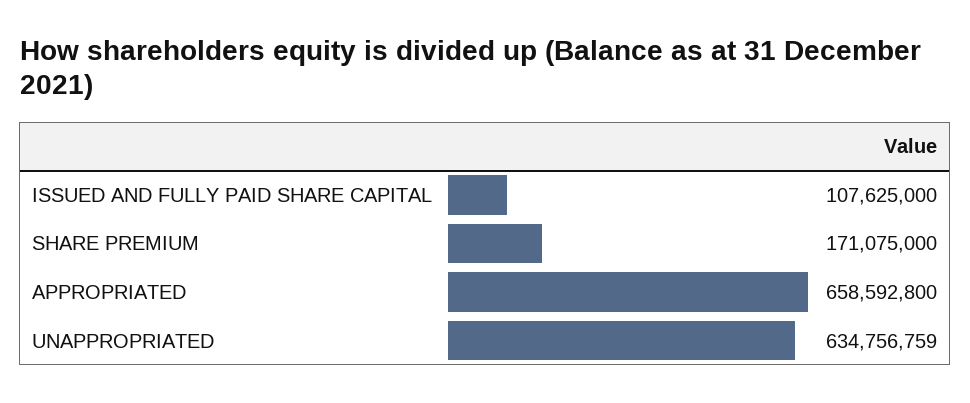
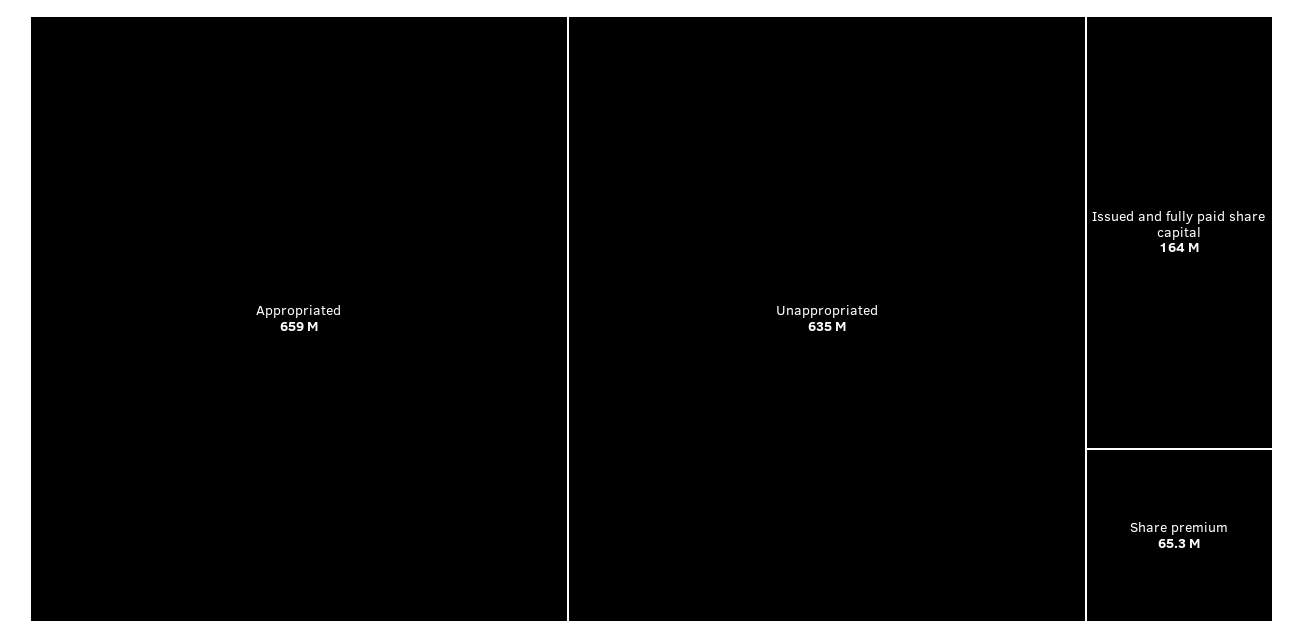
  {
-   "ISSUED AND FULLY PAID SHARE CAPITAL": 107625000,
+   "ISSUED AND FULLY PAID SHARE CAPITAL": 164000000,
-   "SHARE PREMIUM": 171075000,
+   "SHARE PREMIUM": 65300000,
    "APPROPRIATED": 658592800,
    "UNAPPROPRIATED": 634756759
  }

